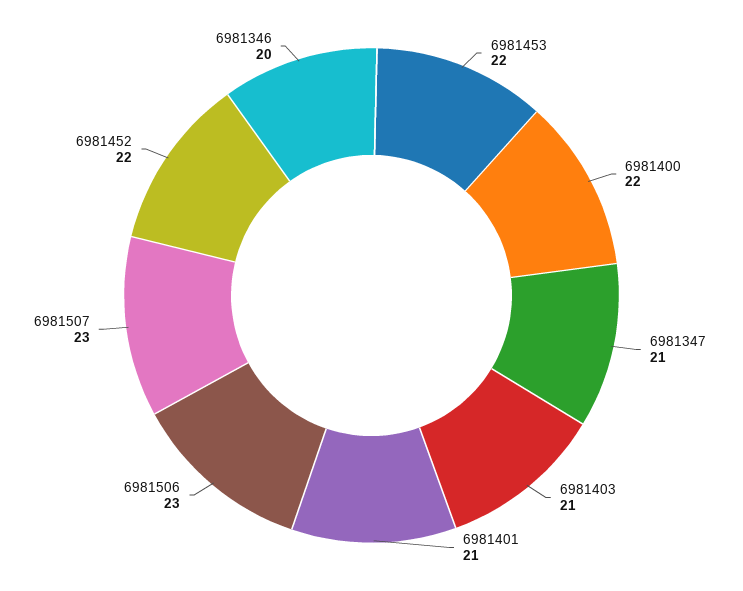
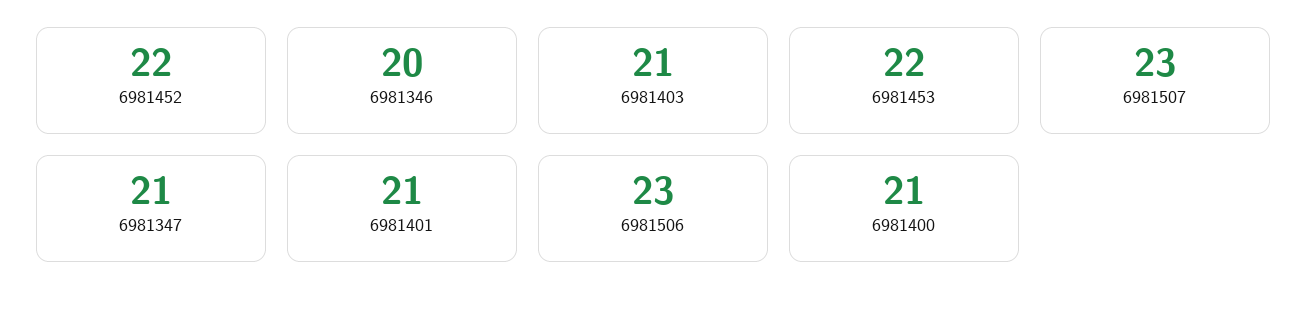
  {
    "6981453": 22,
-   "6981400": 22,
+   "6981400": 21,
    "6981347": 21,
    "6981403": 21,
    "6981401": 21,
    "6981506": 23,
    "6981507": 23,
    "6981452": 22,
    "6981346": 20
  }

